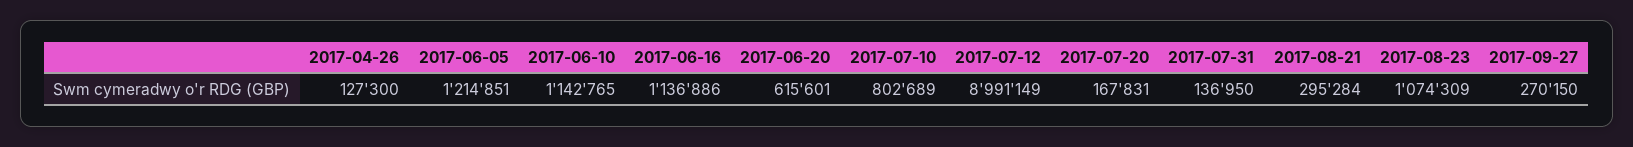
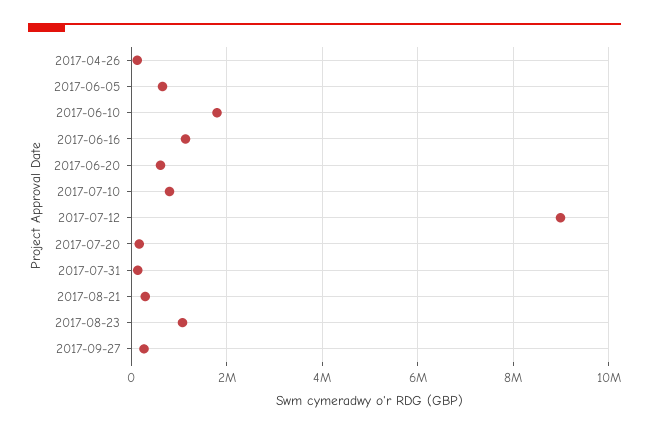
  {
    "2017-04-26": 127300,
-   "2017-06-05": 1214851,
+   "2017-06-05": 600000,
-   "2017-06-10": 1142765,
+   "2017-06-10": 1800000,
    "2017-06-16": 1136886,
    "2017-06-20": 615601,
    "2017-07-10": 802689,
    "2017-07-12": 8991149,
    "2017-07-20": 167831,
    "2017-07-31": 136950,
    "2017-08-21": 295284,
    "2017-08-23": 1074309,
    "2017-09-27": 270150
  }

